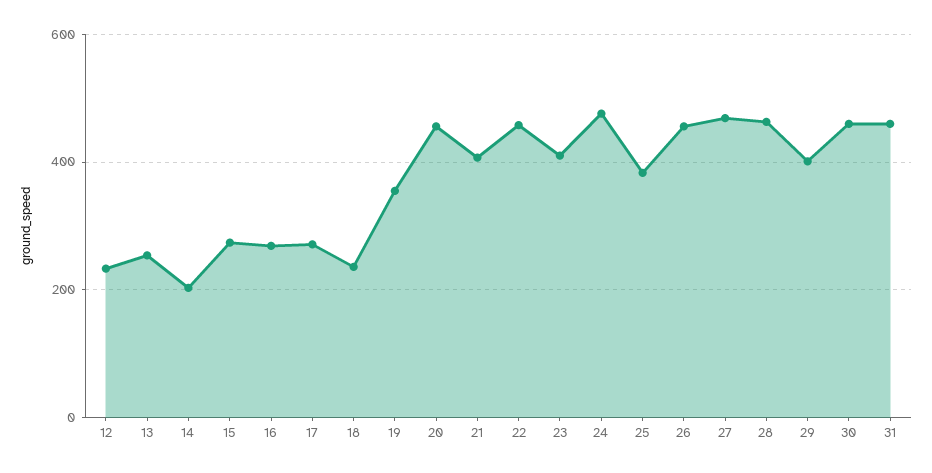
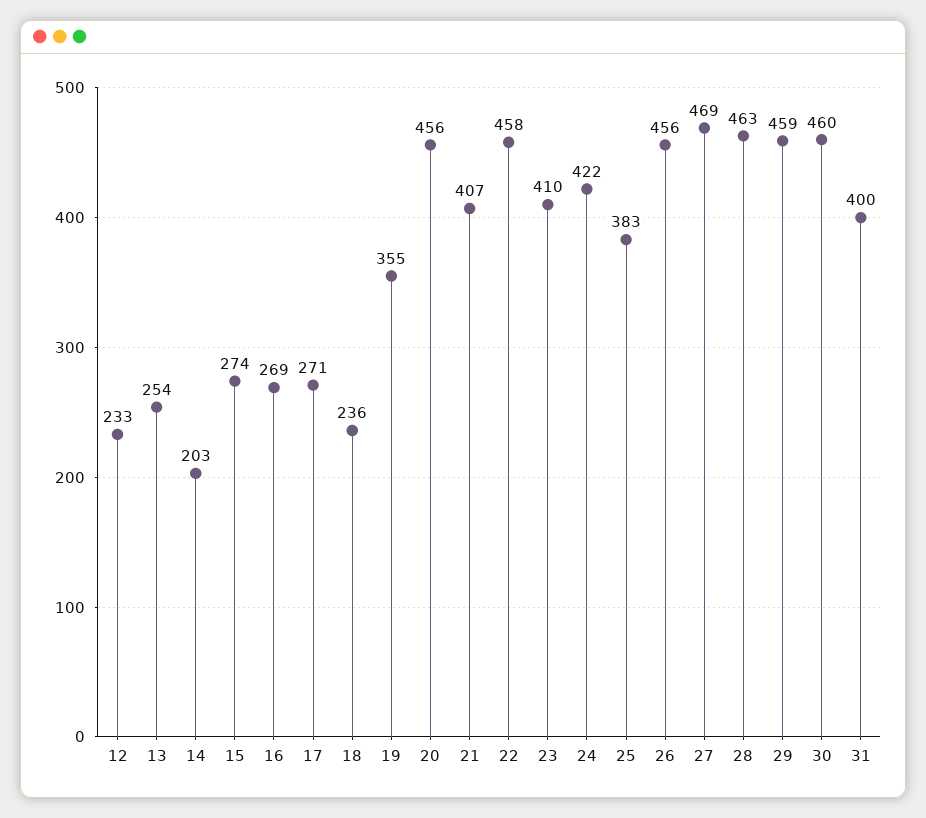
  {
    "12": 233,
    "13": 254,
    "14": 203,
    "15": 274,
    "16": 269,
    "17": 271,
    "18": 236,
    "19": 355,
    "20": 456,
    "21": 407,
    "22": 458,
    "23": 410,
-   "24": 480,
+   "24": 422,
    "25": 383,
    "26": 456,
    "27": 469,
    "28": 463,
-   "29": 400,
+   "29": 459,
    "30": 460,
-   "31": 460
+   "31": 400
  }

